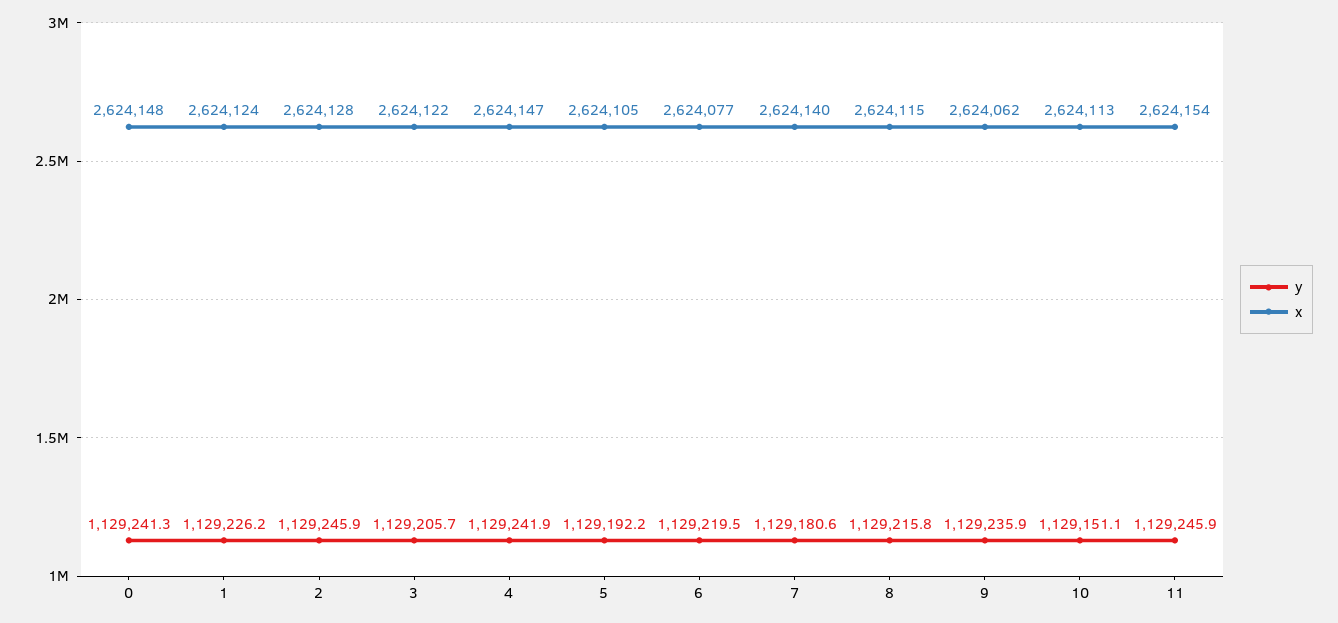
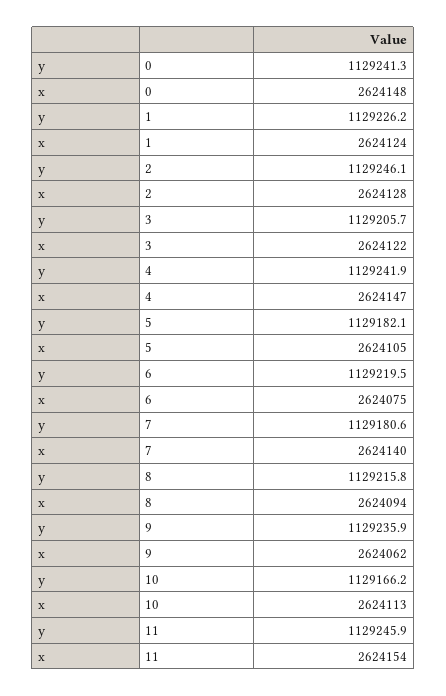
  {
    "y": {
      "0": 1129241.3,
      "1": 1129226.2,
-     "2": 1129245.9,
+     "2": 1129246.1,
      "3": 1129205.7,
      "4": 1129241.9,
-     "5": 1129192.2,
+     "5": 1129182.1,
      "6": 1129219.5,
      "7": 1129180.6,
      "8": 1129215.8,
      "9": 1129235.9,
-     "10": 1129151.1,
+     "10": 1129166.2,
      "11": 1129245.9
    },
    "x": {
      "0": 2624148,
      "1": 2624124,
      "2": 2624128,
      "3": 2624122,
      "4": 2624147,
      "5": 2624105,
-     "6": 2624077,
+     "6": 2624075,
      "7": 2624140,
-     "8": 2624115,
+     "8": 2624094,
      "9": 2624062,
      "10": 2624113,
      "11": 2624154
    }
  }

